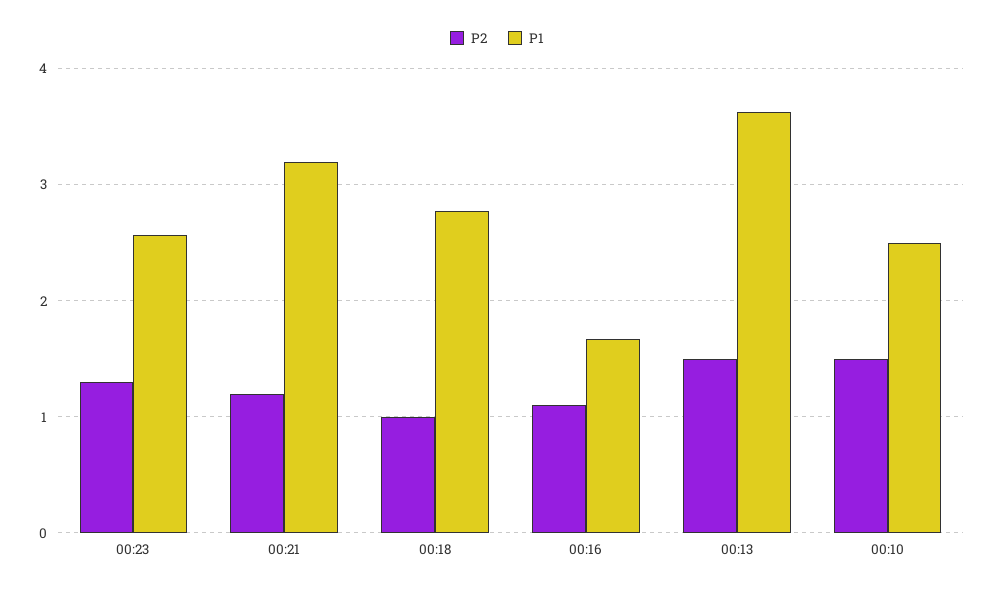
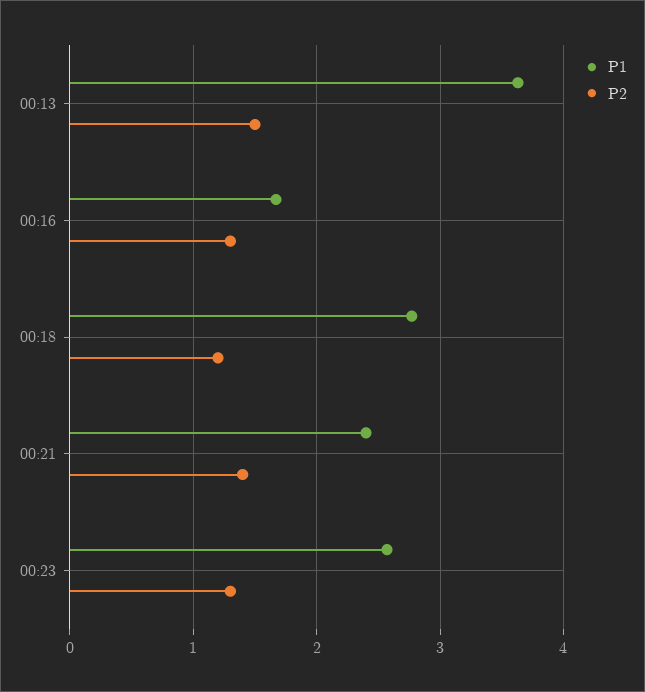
  {
    "P2": {
      "00:23": 1.3,
-     "00:21": 1.2,
+     "00:21": 1.4,
-     "00:18": 1,
+     "00:18": 1.2,
-     "00:16": 1.1,
+     "00:16": 1.3,
-     "00:13": 1.5,
+     "00:13": 1.5
-     "00:10": 1.5
    },
    "P1": {
      "00:23": 2.6,
-     "00:21": 3.2,
+     "00:21": 2.4,
      "00:18": 2.8,
      "00:16": 1.7,
-     "00:13": 3.6,
+     "00:13": 3.6
-     "00:10": 2.5
    }
  }

